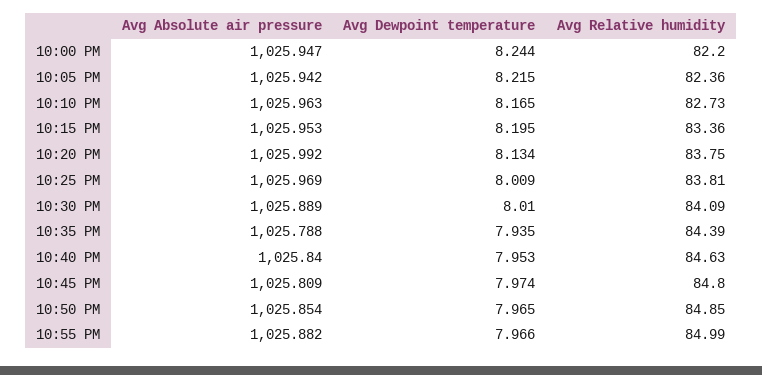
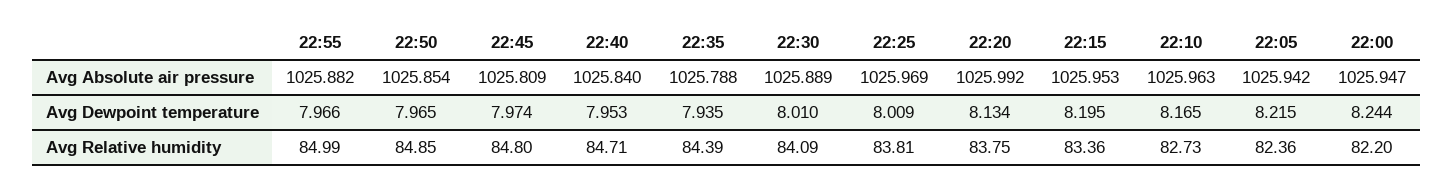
  {
    "Avg Absolute air pressure": {
      "10:00 PM": 1025.947,
      "10:05 PM": 1025.942,
      "10:10 PM": 1025.963,
      "10:15 PM": 1025.953,
      "10:20 PM": 1025.992,
      "10:25 PM": 1025.969,
      "10:30 PM": 1025.889,
      "10:35 PM": 1025.788,
      "10:40 PM": 1025.84,
      "10:45 PM": 1025.809,
      "10:50 PM": 1025.854,
      "10:55 PM": 1025.882
    },
    "Avg Dewpoint temperature": {
      "10:00 PM": 8.244,
      "10:05 PM": 8.215,
      "10:10 PM": 8.165,
      "10:15 PM": 8.195,
      "10:20 PM": 8.134,
      "10:25 PM": 8.009,
      "10:30 PM": 8.01,
      "10:35 PM": 7.935,
      "10:40 PM": 7.953,
      "10:45 PM": 7.974,
      "10:50 PM": 7.965,
      "10:55 PM": 7.966
    },
    "Avg Relative humidity": {
      "10:00 PM": 82.2,
      "10:05 PM": 82.36,
      "10:10 PM": 82.73,
      "10:15 PM": 83.36,
      "10:20 PM": 83.75,
      "10:25 PM": 83.81,
      "10:30 PM": 84.09,
      "10:35 PM": 84.39,
-     "10:40 PM": 84.63,
+     "10:40 PM": 84.71,
      "10:45 PM": 84.8,
      "10:50 PM": 84.85,
      "10:55 PM": 84.99
    }
  }

